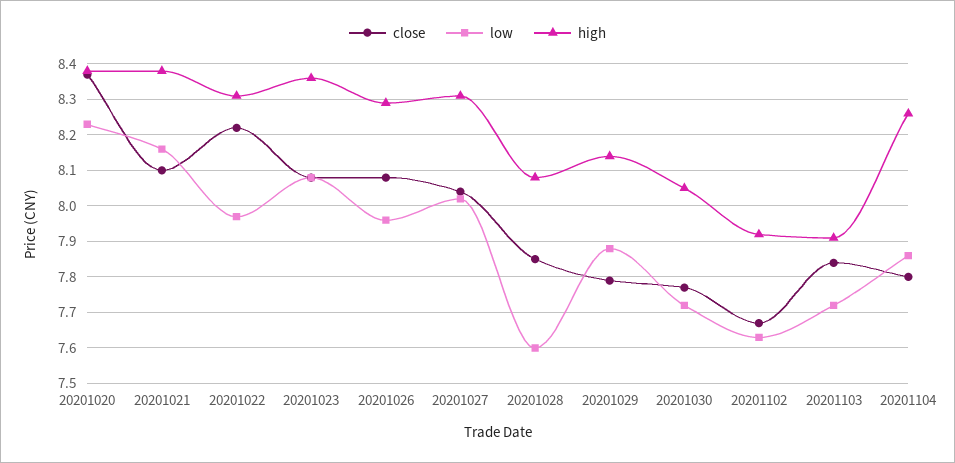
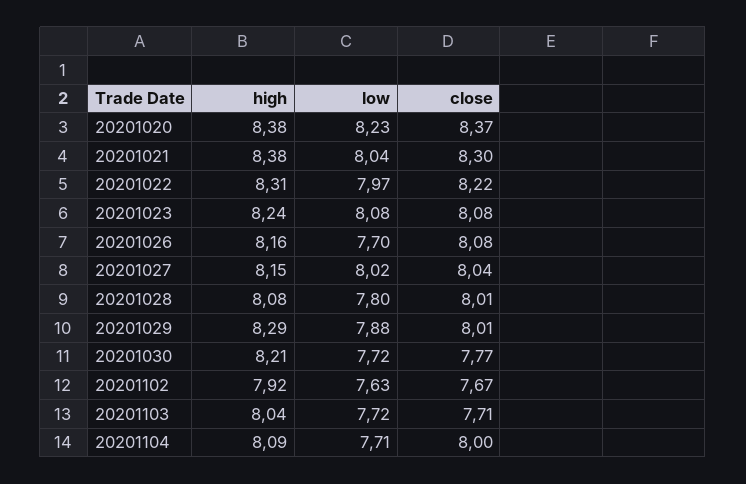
  {
    "close": {
      "20201020": 8.37,
-     "20201021": 8.1,
+     "20201021": 8.3,
      "20201022": 8.22,
      "20201023": 8.08,
      "20201026": 8.08,
      "20201027": 8.04,
-     "20201028": 7.85,
+     "20201028": 8.01,
-     "20201029": 7.8,
+     "20201029": 8.01,
      "20201030": 7.77,
      "20201102": 7.67,
-     "20201103": 7.85,
+     "20201103": 7.71,
-     "20201104": 7.8
+     "20201104": 8
    },
    "low": {
      "20201020": 8.23,
-     "20201021": 8.15,
+     "20201021": 8.04,
      "20201022": 7.97,
      "20201023": 8.08,
-     "20201026": 7.95,
+     "20201026": 7.7,
      "20201027": 8.02,
-     "20201028": 7.6,
+     "20201028": 7.8,
      "20201029": 7.88,
      "20201030": 7.72,
      "20201102": 7.63,
      "20201103": 7.72,
-     "20201104": 7.85
+     "20201104": 7.71
    },
    "high": {
      "20201020": 8.38,
      "20201021": 8.38,
      "20201022": 8.31,
-     "20201023": 8.35,
+     "20201023": 8.24,
-     "20201026": 8.3,
+     "20201026": 8.16,
-     "20201027": 8.3,
+     "20201027": 8.15,
      "20201028": 8.08,
-     "20201029": 8.15,
+     "20201029": 8.29,
-     "20201030": 8.05,
+     "20201030": 8.21,
      "20201102": 7.92,
-     "20201103": 7.9,
+     "20201103": 8.04,
-     "20201104": 8.25
+     "20201104": 8.09
    }
  }

